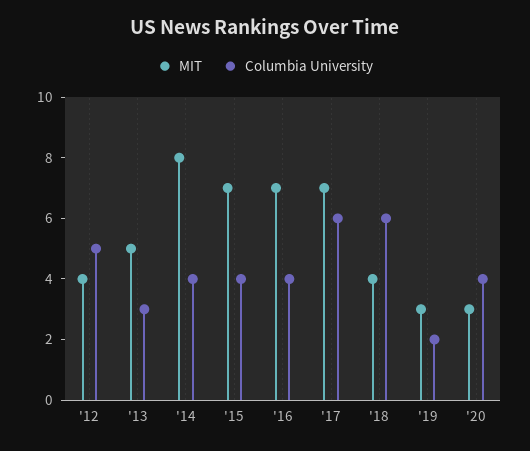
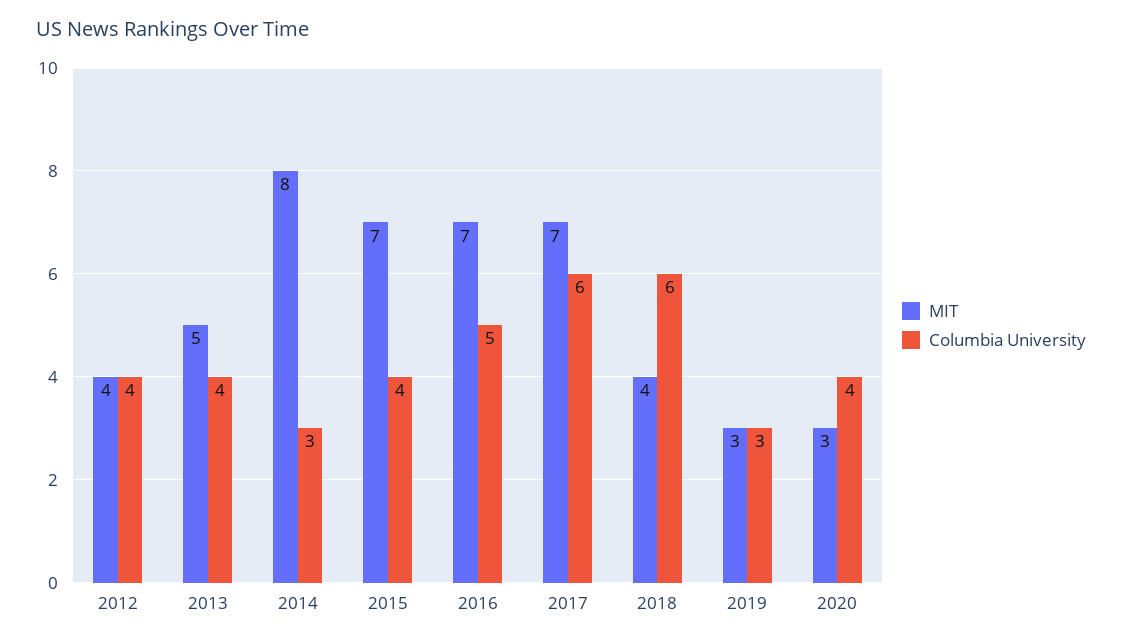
  {
    "MIT": {
      "'12": 4,
      "'13": 5,
      "'14": 8,
      "'15": 7,
      "'16": 7,
      "'17": 7,
      "'18": 4,
      "'19": 3,
      "'20": 3
    },
    "Columbia University": {
-     "'12": 5,
+     "'12": 4,
-     "'13": 3,
+     "'13": 4,
-     "'14": 4,
+     "'14": 3,
      "'15": 4,
-     "'16": 4,
+     "'16": 5,
      "'17": 6,
      "'18": 6,
-     "'19": 2,
+     "'19": 3,
      "'20": 4
    }
  }

